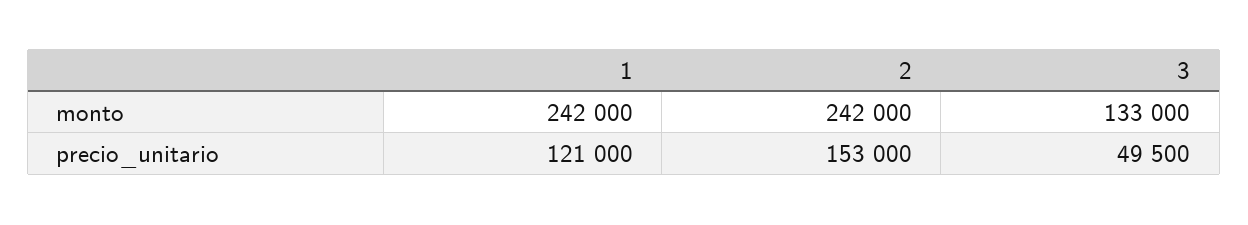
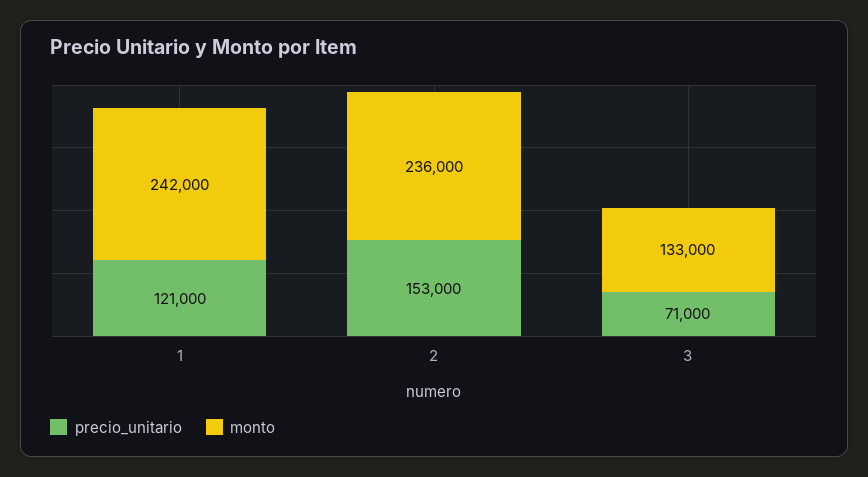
  {
    "monto": {
      "1": 242000,
-     "2": 242000,
+     "2": 236000,
      "3": 133000
    },
    "precio_unitario": {
      "1": 121000,
      "2": 153000,
-     "3": 49500
+     "3": 71000
    }
  }

